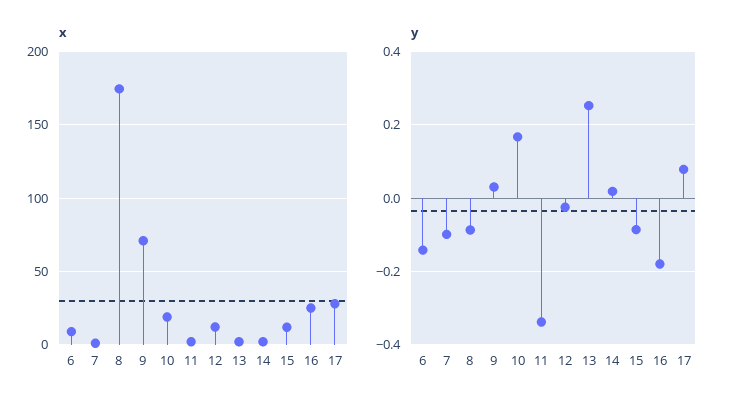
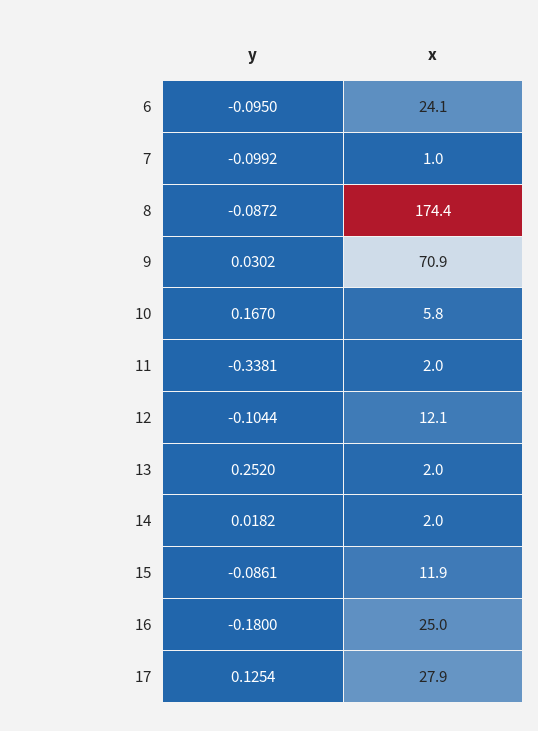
  {
    "x": {
-     "6": 10,
+     "6": 24.1,
      "7": 1,
      "8": 174.4,
      "9": 70.9,
-     "10": 20,
+     "10": 5.8,
      "11": 2,
      "12": 12.1,
      "13": 2,
      "14": 2,
      "15": 11.9,
      "16": 25,
      "17": 27.9
    },
    "y": {
-     "6": -0.14,
+     "6": -0.095,
      "7": -0.0992,
      "8": -0.0872,
      "9": 0.0302,
      "10": 0.167,
      "11": -0.3381,
-     "12": -0.02,
+     "12": -0.1044,
      "13": 0.252,
      "14": 0.0182,
      "15": -0.0861,
      "16": -0.18,
-     "17": 0.08
+     "17": 0.1254
    }
  }

